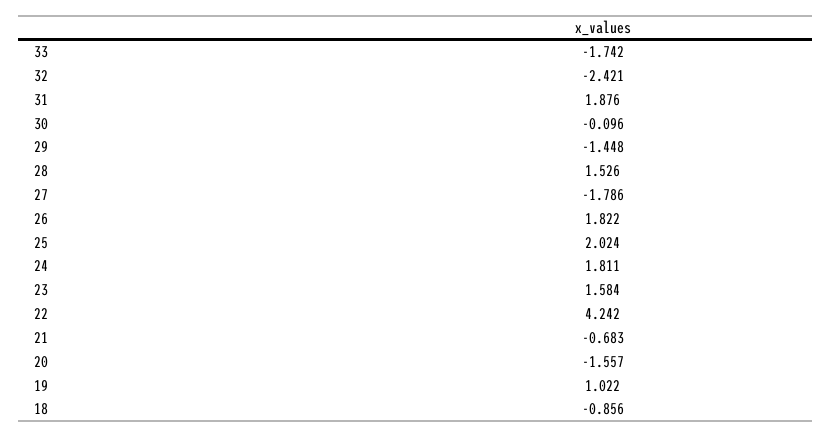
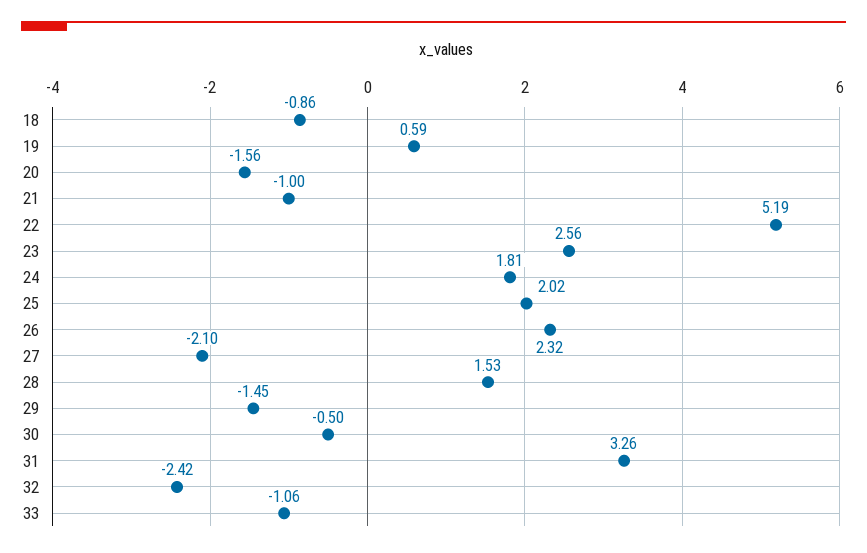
  {
-   "33": -1.742,
+   "33": -1.06,
    "32": -2.421,
-   "31": 1.876,
+   "31": 3.26,
-   "30": -0.096,
+   "30": -0.5,
    "29": -1.448,
    "28": 1.526,
-   "27": -1.786,
+   "27": -2.1,
-   "26": 1.822,
+   "26": 2.32,
    "25": 2.024,
    "24": 1.811,
-   "23": 1.584,
+   "23": 2.56,
-   "22": 4.242,
+   "22": 5.19,
-   "21": -0.683,
+   "21": -1,
    "20": -1.557,
-   "19": 1.022,
+   "19": 0.59,
    "18": -0.856
  }

